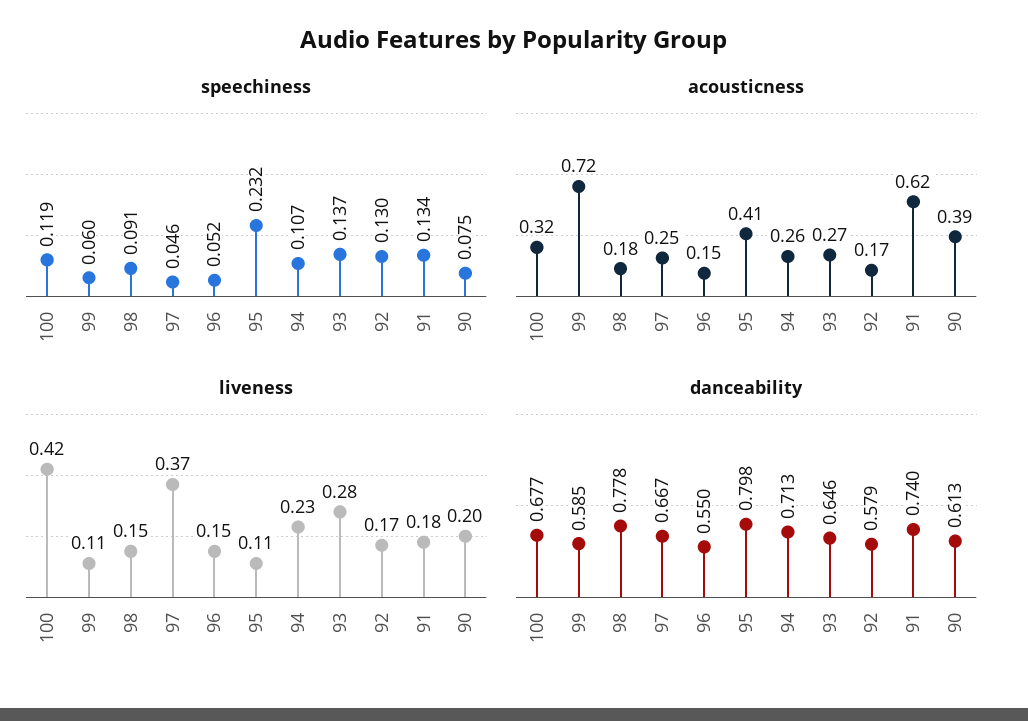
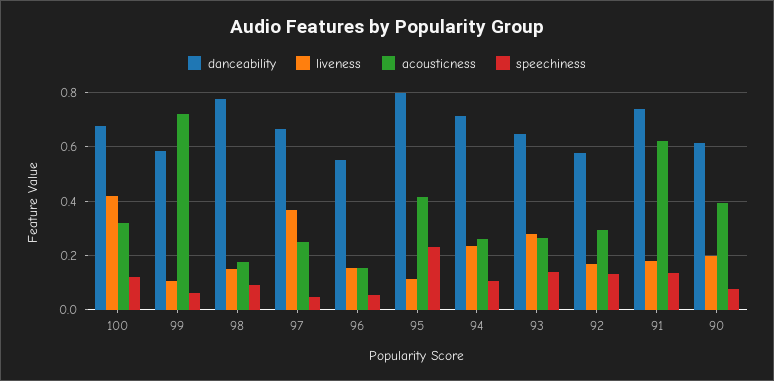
  {
    "speechiness": {
      "100": 0.119,
      "99": 0.06,
      "98": 0.091,
      "97": 0.046,
      "96": 0.052,
      "95": 0.232,
      "94": 0.107,
      "93": 0.137,
      "92": 0.13,
      "91": 0.134,
      "90": 0.075
    },
    "acousticness": {
      "100": 0.32,
      "99": 0.72,
      "98": 0.18,
      "97": 0.25,
      "96": 0.15,
      "95": 0.41,
      "94": 0.26,
      "93": 0.27,
-     "92": 0.17,
+     "92": 0.3,
      "91": 0.62,
      "90": 0.39
    },
    "liveness": {
      "100": 0.42,
      "99": 0.11,
      "98": 0.15,
      "97": 0.37,
      "96": 0.15,
      "95": 0.11,
      "94": 0.23,
      "93": 0.28,
      "92": 0.17,
      "91": 0.18,
      "90": 0.2
    },
    "danceability": {
      "100": 0.677,
      "99": 0.585,
      "98": 0.778,
      "97": 0.667,
      "96": 0.55,
      "95": 0.798,
      "94": 0.713,
      "93": 0.646,
      "92": 0.579,
      "91": 0.74,
      "90": 0.613
    }
  }

